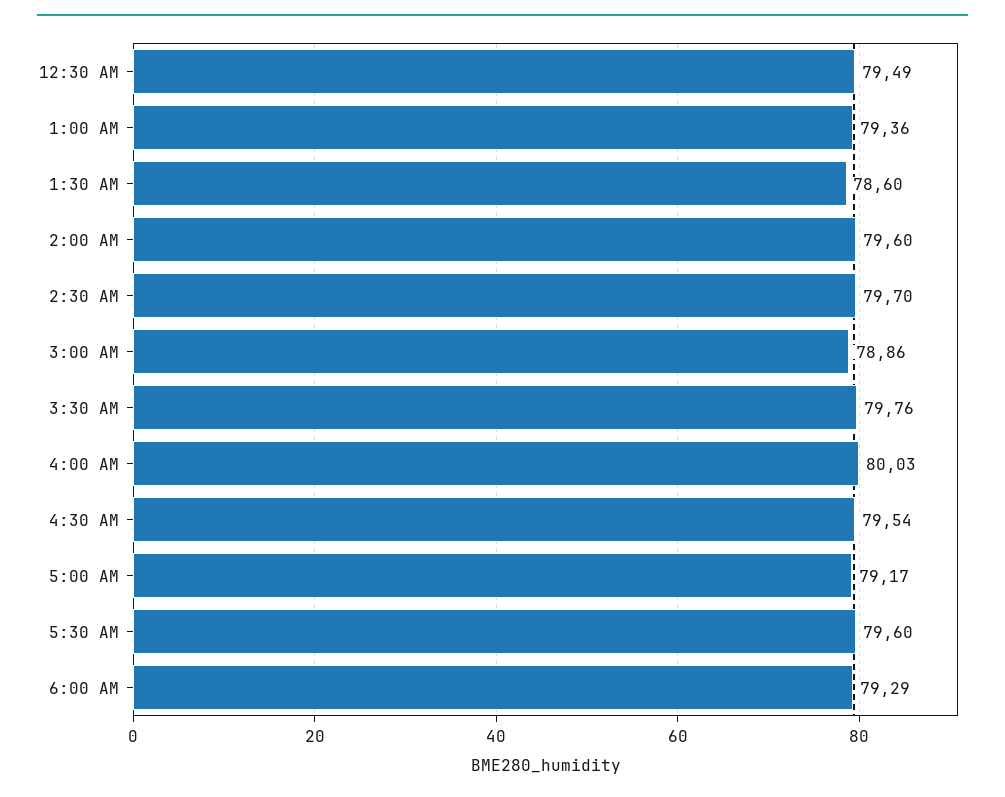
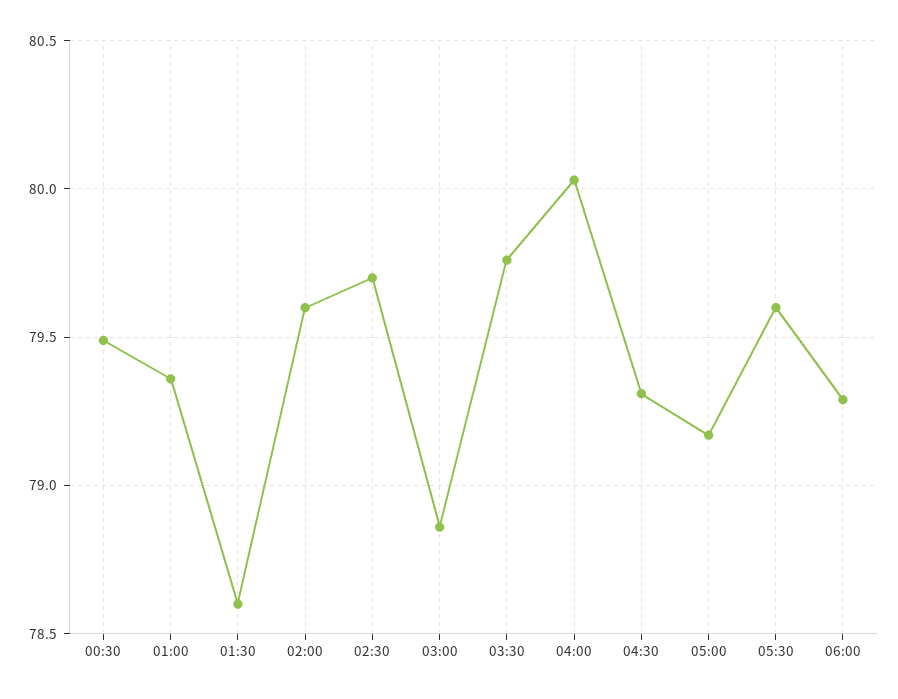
  {
    "12:30 AM": 79.49,
    "1:00 AM": 79.36,
    "1:30 AM": 78.6,
    "2:00 AM": 79.6,
    "2:30 AM": 79.7,
    "3:00 AM": 78.86,
    "3:30 AM": 79.76,
    "4:00 AM": 80.03,
-   "4:30 AM": 79.54,
+   "4:30 AM": 79.3,
    "5:00 AM": 79.17,
    "5:30 AM": 79.6,
    "6:00 AM": 79.29
  }

